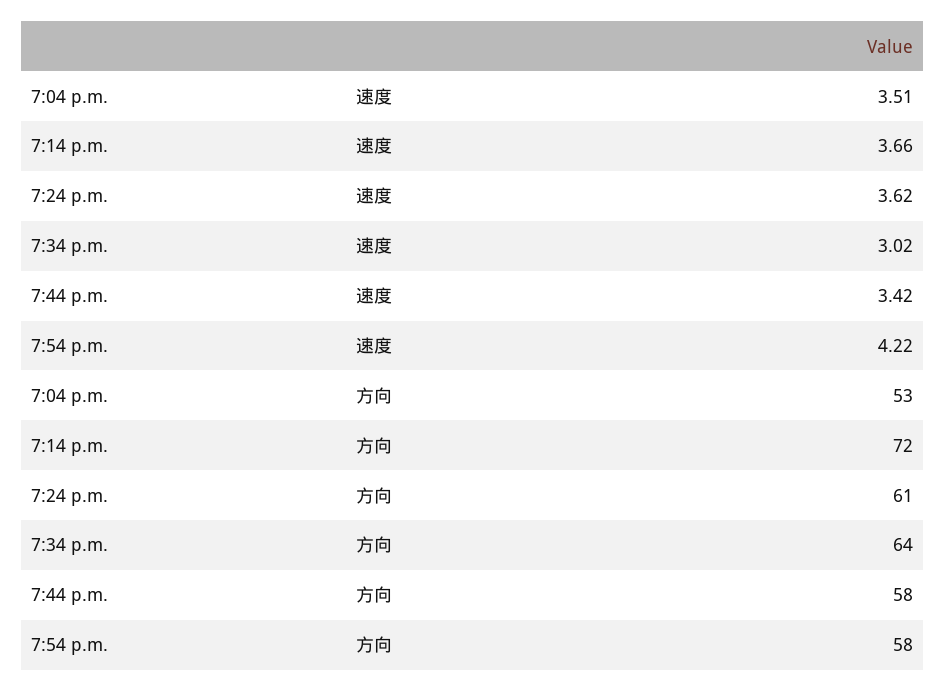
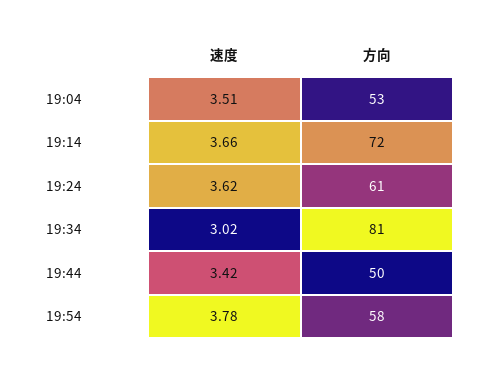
  {
    "7:04 p.m.": {
      "速度": 3.51,
      "方向": 53
    },
    "7:14 p.m.": {
      "速度": 3.66,
      "方向": 72
    },
    "7:24 p.m.": {
      "速度": 3.62,
      "方向": 61
    },
    "7:34 p.m.": {
      "速度": 3.02,
-     "方向": 64
+     "方向": 81
    },
    "7:44 p.m.": {
      "速度": 3.42,
-     "方向": 58
+     "方向": 50
    },
    "7:54 p.m.": {
-     "速度": 4.22,
+     "速度": 3.78,
      "方向": 58
    }
  }

